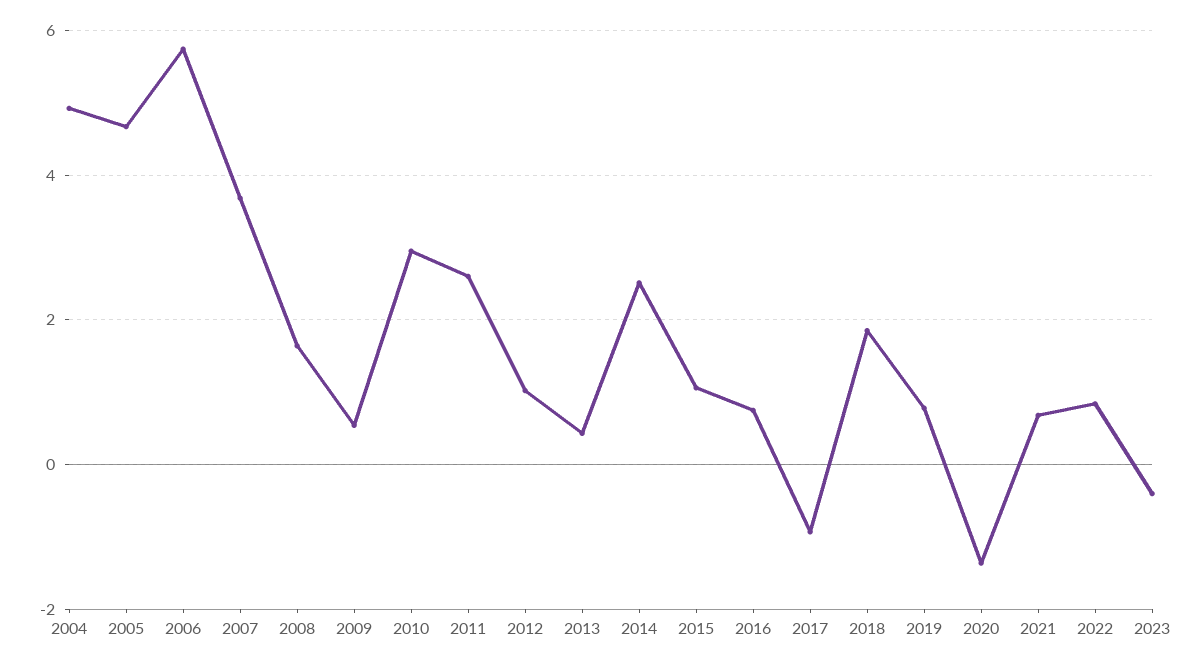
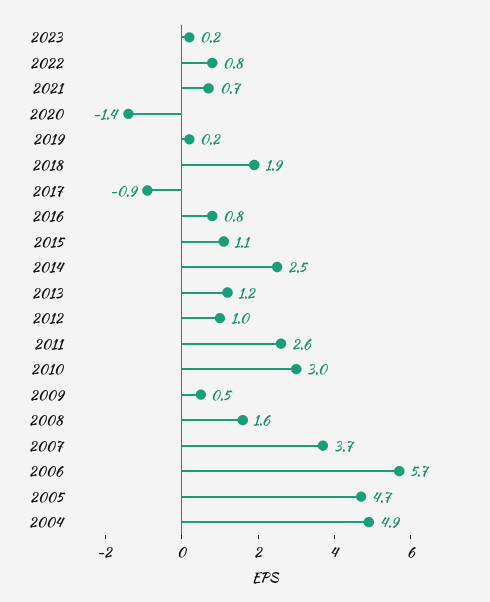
  {
    "2004": 4.9,
    "2005": 4.7,
    "2006": 5.7,
    "2007": 3.7,
    "2008": 1.6,
    "2009": 0.5,
    "2010": 3,
    "2011": 2.6,
    "2012": 1,
-   "2013": 0.4,
+   "2013": 1.2,
    "2014": 2.5,
    "2015": 1.1,
    "2016": 0.8,
    "2017": -0.9,
    "2018": 1.9,
-   "2019": 0.8,
+   "2019": 0.2,
    "2020": -1.4,
    "2021": 0.7,
    "2022": 0.8,
-   "2023": -0.4
+   "2023": 0.2
  }

